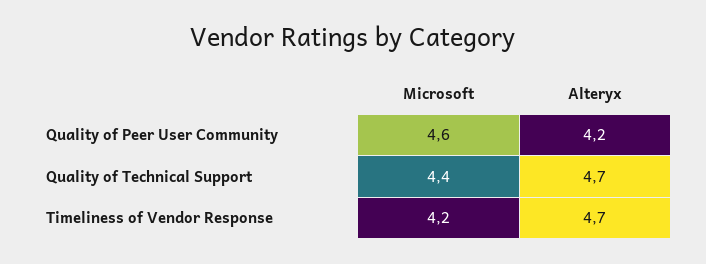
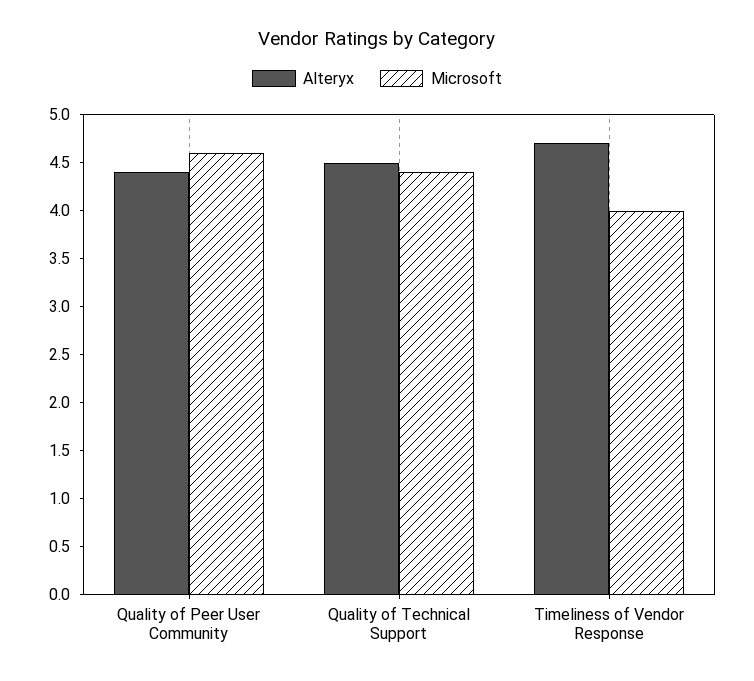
  {
    "Microsoft": {
      "Quality of Peer User Community": 4.6,
      "Quality of Technical Support": 4.4,
-     "Timeliness of Vendor Response": 4.2
+     "Timeliness of Vendor Response": 4
    },
    "Alteryx": {
-     "Quality of Peer User Community": 4.2,
+     "Quality of Peer User Community": 4.4,
-     "Quality of Technical Support": 4.7,
+     "Quality of Technical Support": 4.5,
      "Timeliness of Vendor Response": 4.7
    }
  }

